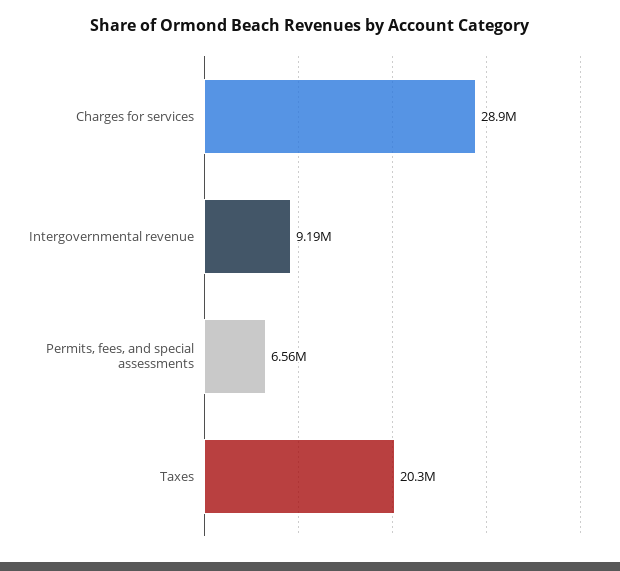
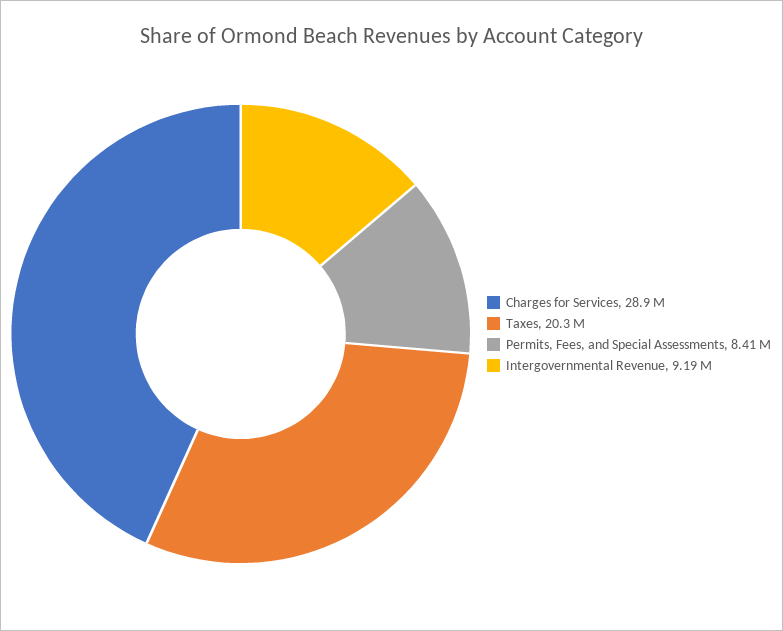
  {
    "Charges for services": 28900000,
    "Intergovernmental revenue": 9190000,
-   "Permits, fees, and special assessments": 6560000,
+   "Permits, fees, and special assessments": 8410000,
    "Taxes": 20300000
  }

